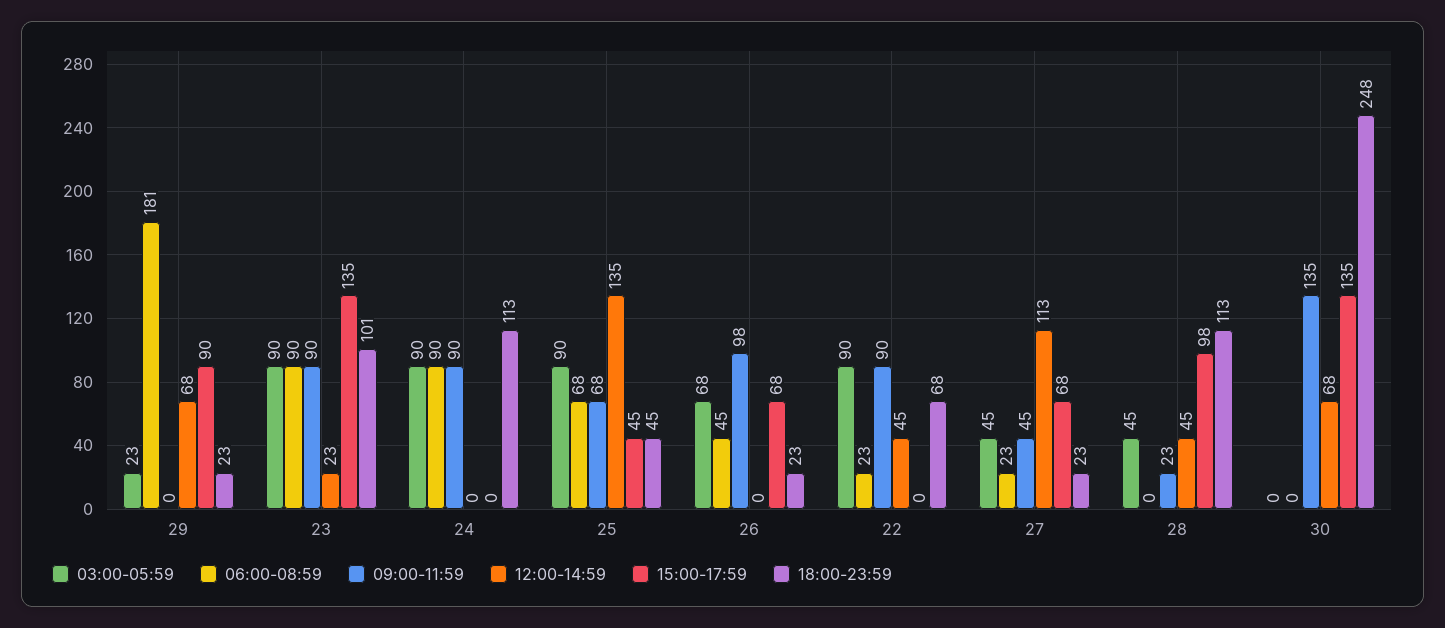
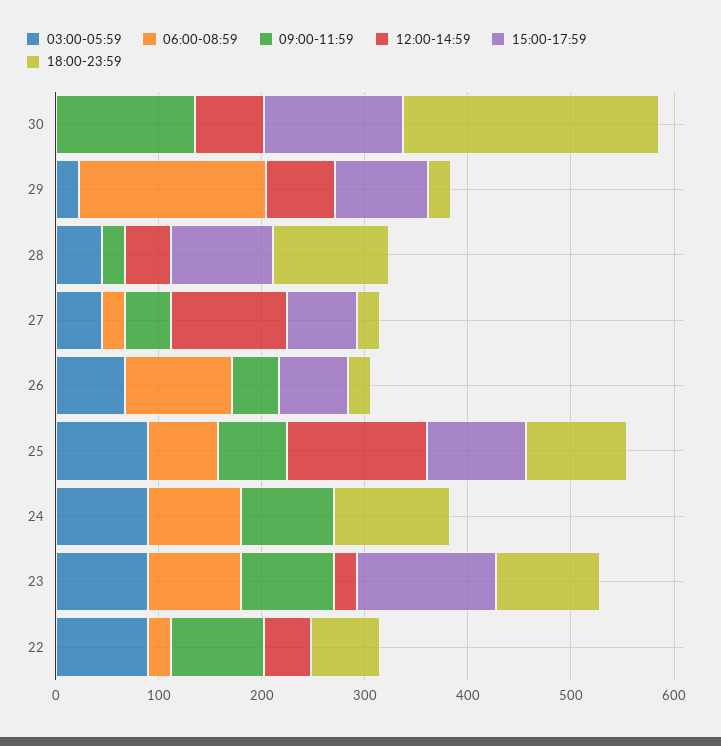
  {
    "03:00-05:59": {
      "29": 23,
      "23": 90,
      "24": 90,
      "25": 90,
      "26": 68,
      "22": 90,
      "27": 45,
      "28": 45,
      "30": 0
    },
    "06:00-08:59": {
      "29": 181,
      "23": 90,
      "24": 90,
      "25": 68,
-     "26": 45,
+     "26": 100,
      "22": 23,
      "27": 23,
      "28": 0,
      "30": 0
    },
    "09:00-11:59": {
      "29": 0,
      "23": 90,
      "24": 90,
      "25": 68,
-     "26": 98,
+     "26": 40,
      "22": 90,
      "27": 45,
      "28": 23,
      "30": 135
    },
    "12:00-14:59": {
      "29": 68,
      "23": 23,
      "24": 0,
      "25": 135,
      "26": 0,
      "22": 45,
      "27": 113,
      "28": 45,
      "30": 68
    },
    "15:00-17:59": {
      "29": 90,
      "23": 135,
      "24": 0,
-     "25": 45,
+     "25": 100,
      "26": 68,
      "22": 0,
      "27": 68,
      "28": 98,
      "30": 135
    },
    "18:00-23:59": {
      "29": 23,
      "23": 101,
      "24": 113,
-     "25": 45,
+     "25": 100,
      "26": 23,
      "22": 68,
      "27": 23,
      "28": 113,
      "30": 248
    }
  }

